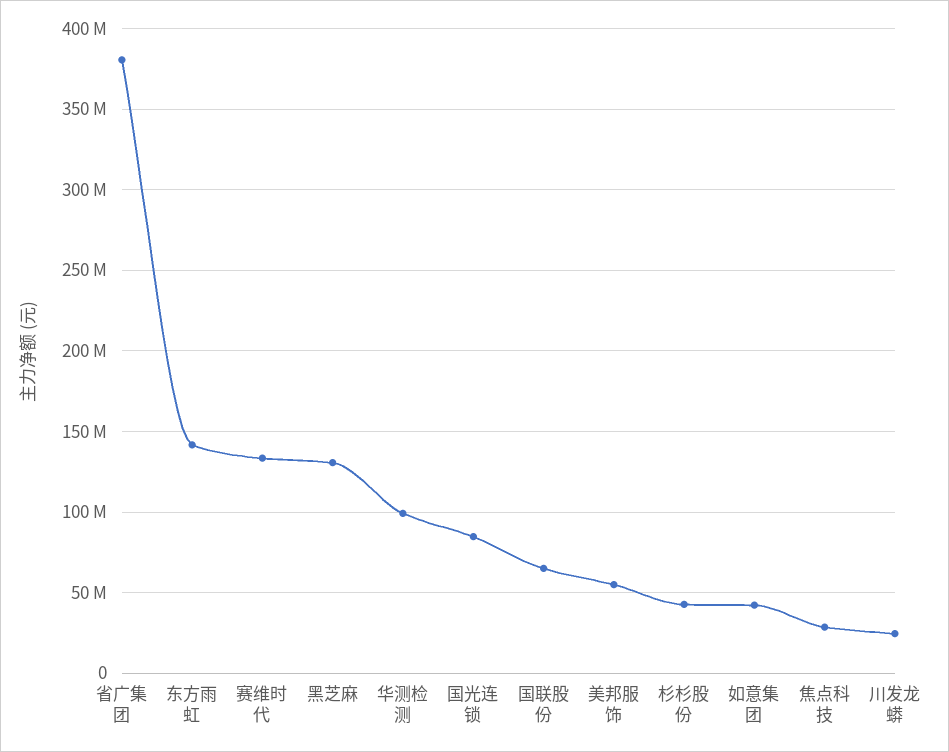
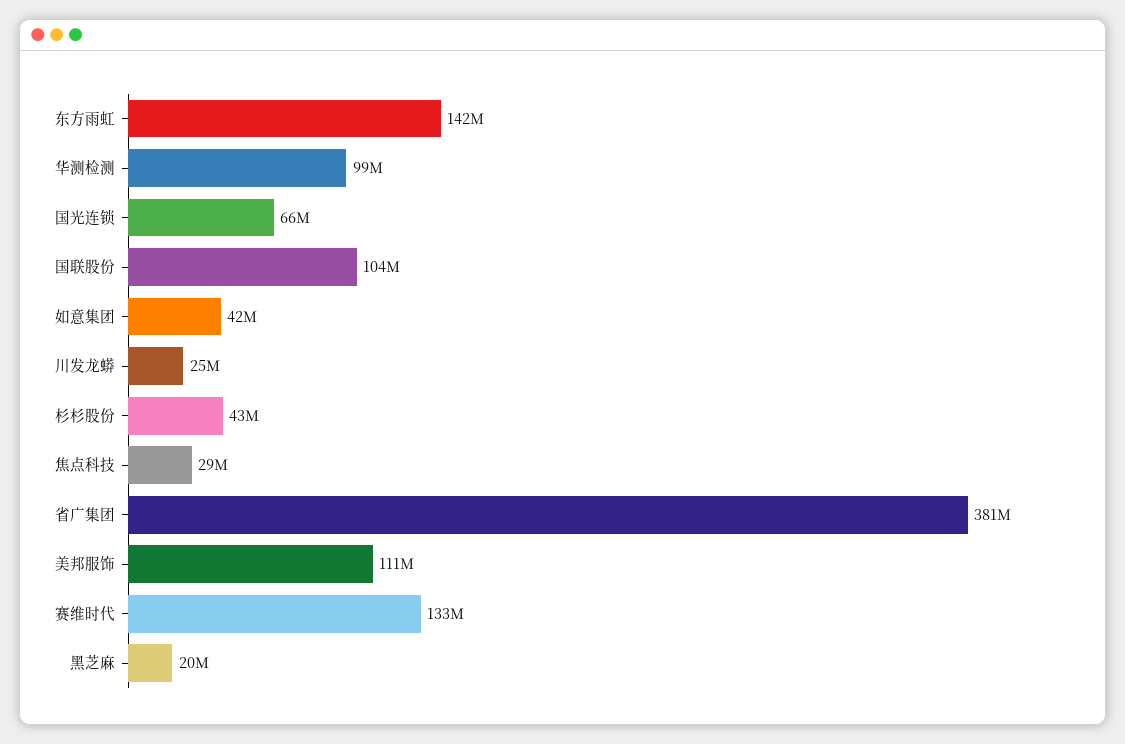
  {
    "省广集团": 381000000,
    "东方雨虹": 142000000,
    "赛维时代": 133000000,
-   "黑芝麻": 130000000,
+   "黑芝麻": 20000000,
    "华测检测": 99000000,
-   "国光连锁": 85000000,
+   "国光连锁": 66000000,
-   "国联股份": 65000000,
+   "国联股份": 104000000,
-   "美邦服饰": 55000000,
+   "美邦服饰": 111000000,
    "杉杉股份": 43000000,
    "如意集团": 42000000,
    "焦点科技": 29000000,
    "川发龙蟒": 25000000
  }

